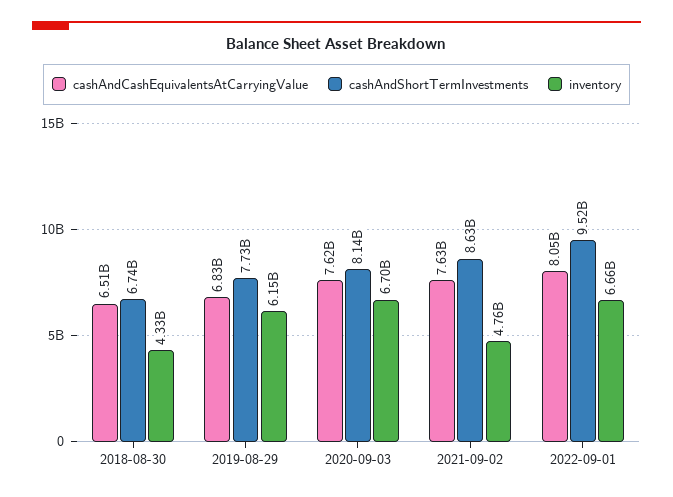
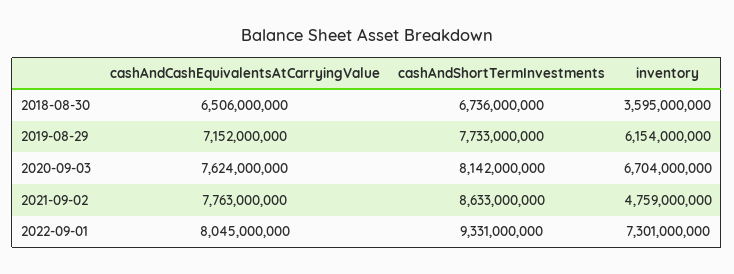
  {
    "cashAndCashEquivalentsAtCarryingValue": {
      "2018-08-30": 6506000000,
-     "2019-08-29": 6830000000,
+     "2019-08-29": 7152000000,
      "2020-09-03": 7624000000,
-     "2021-09-02": 7630000000,
+     "2021-09-02": 7763000000,
      "2022-09-01": 8045000000
    },
    "cashAndShortTermInvestments": {
      "2018-08-30": 6736000000,
      "2019-08-29": 7733000000,
      "2020-09-03": 8142000000,
      "2021-09-02": 8633000000,
-     "2022-09-01": 9520000000
+     "2022-09-01": 9331000000
    },
    "inventory": {
-     "2018-08-30": 4330000000,
+     "2018-08-30": 3595000000,
      "2019-08-29": 6154000000,
      "2020-09-03": 6704000000,
      "2021-09-02": 4759000000,
-     "2022-09-01": 6660000000
+     "2022-09-01": 7301000000
    }
  }

